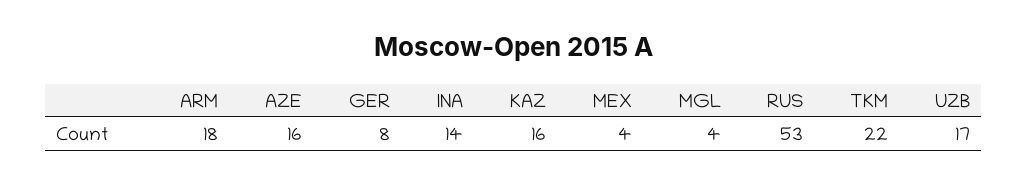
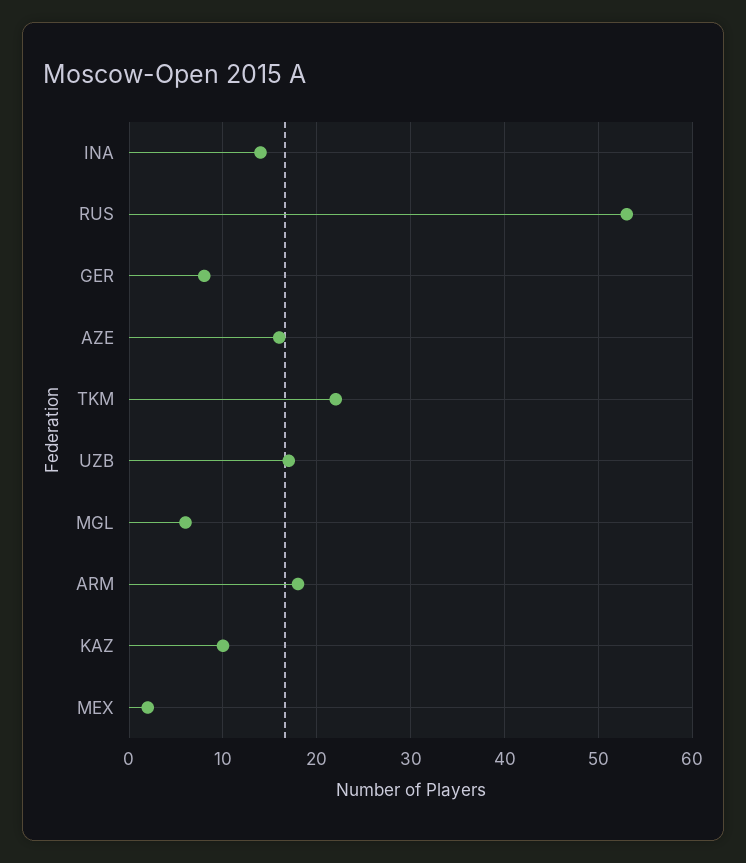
  {
    "ARM": 18,
    "AZE": 16,
    "GER": 8,
    "INA": 14,
-   "KAZ": 16,
+   "KAZ": 10,
-   "MEX": 4,
+   "MEX": 2,
-   "MGL": 4,
+   "MGL": 6,
    "RUS": 53,
    "TKM": 22,
    "UZB": 17
  }

